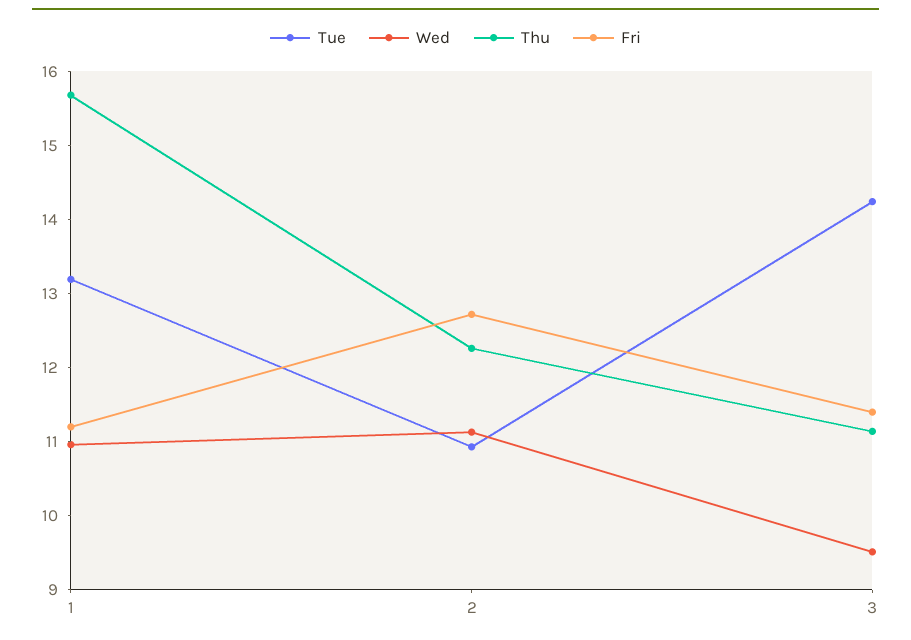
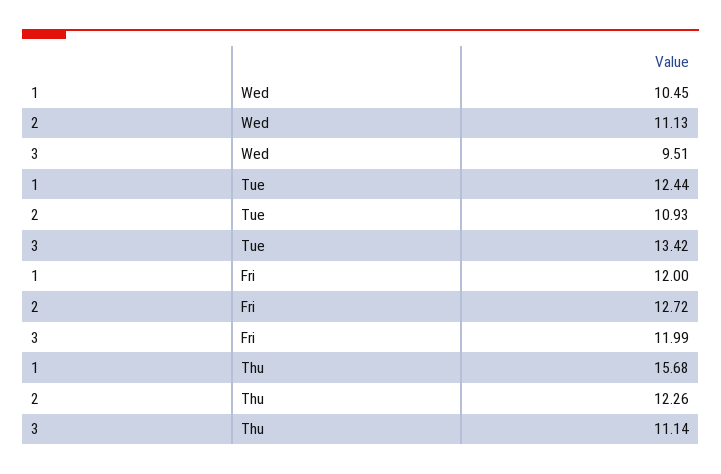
  {
    "Tue": {
-     "1": 13.2,
+     "1": 12.44,
      "2": 10.93,
-     "3": 14.2
+     "3": 13.42
    },
    "Wed": {
-     "1": 11,
+     "1": 10.45,
      "2": 11.13,
      "3": 9.51
    },
    "Thu": {
      "1": 15.68,
      "2": 12.26,
      "3": 11.14
    },
    "Fri": {
-     "1": 11.2,
+     "1": 12,
      "2": 12.72,
-     "3": 11.4
+     "3": 11.99
    }
  }

